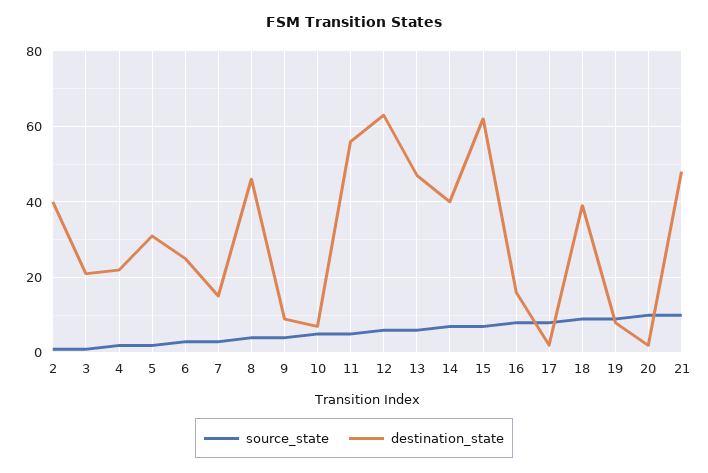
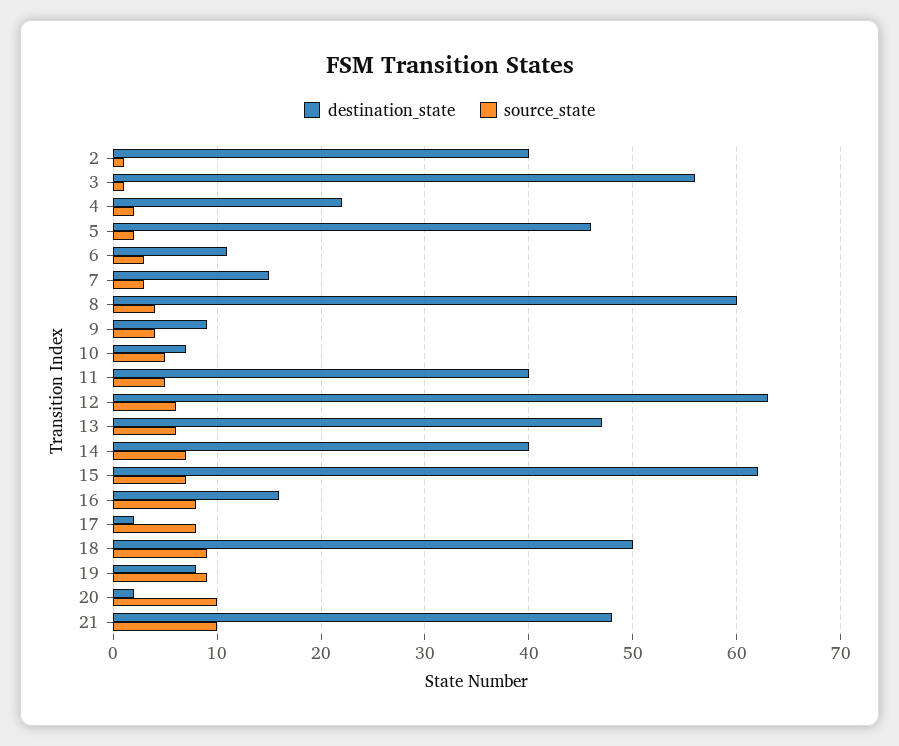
  {
    "source_state": {
      "2": 1,
      "3": 1,
      "4": 2,
      "5": 2,
      "6": 3,
      "7": 3,
      "8": 4,
      "9": 4,
      "10": 5,
      "11": 5,
      "12": 6,
      "13": 6,
      "14": 7,
      "15": 7,
      "16": 8,
      "17": 8,
      "18": 9,
      "19": 9,
      "20": 10,
      "21": 10
    },
    "destination_state": {
      "2": 40,
-     "3": 20,
+     "3": 56,
      "4": 22,
-     "5": 30,
+     "5": 46,
-     "6": 25,
+     "6": 11,
      "7": 15,
-     "8": 45,
+     "8": 60,
      "9": 9,
      "10": 7,
-     "11": 55,
+     "11": 40,
      "12": 63,
      "13": 47,
      "14": 40,
      "15": 62,
      "16": 16,
      "17": 2,
-     "18": 40,
+     "18": 50,
      "19": 8,
      "20": 2,
      "21": 48
    }
  }

